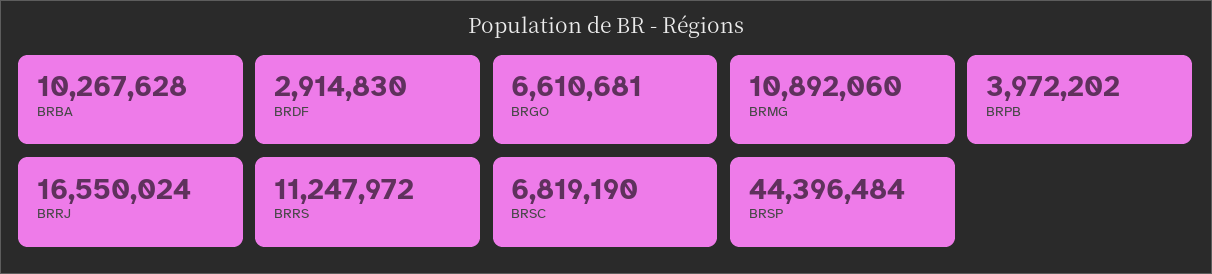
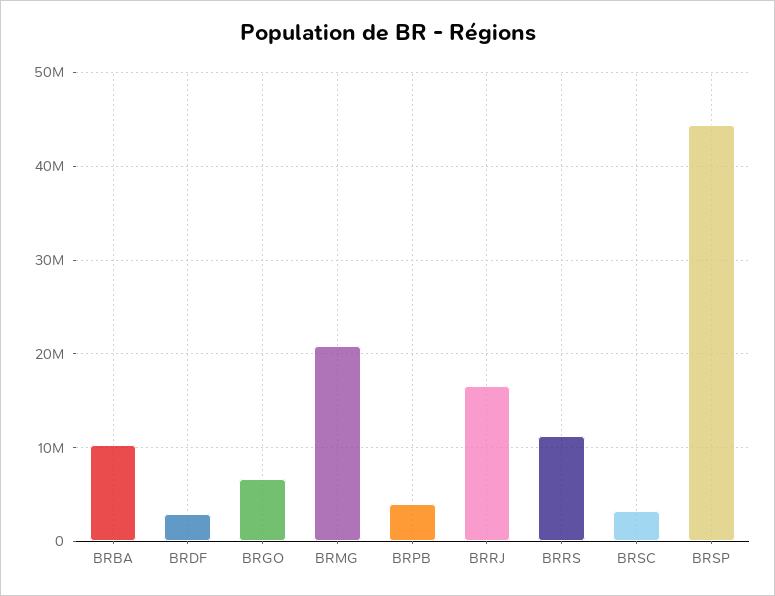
  {
    "BRBA": 10267628,
    "BRDF": 2914830,
    "BRGO": 6610681,
-   "BRMG": 10892060,
+   "BRMG": 21000000,
    "BRPB": 3972202,
    "BRRJ": 16550024,
    "BRRS": 11247972,
-   "BRSC": 6819190,
+   "BRSC": 3000000,
    "BRSP": 44396484
  }

